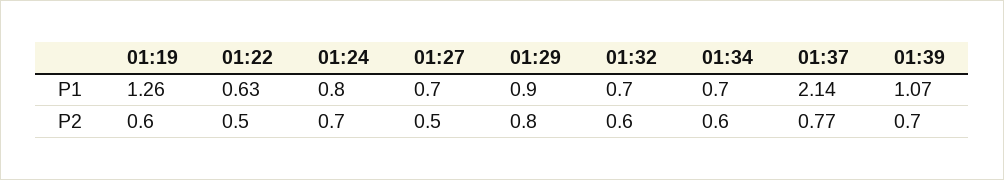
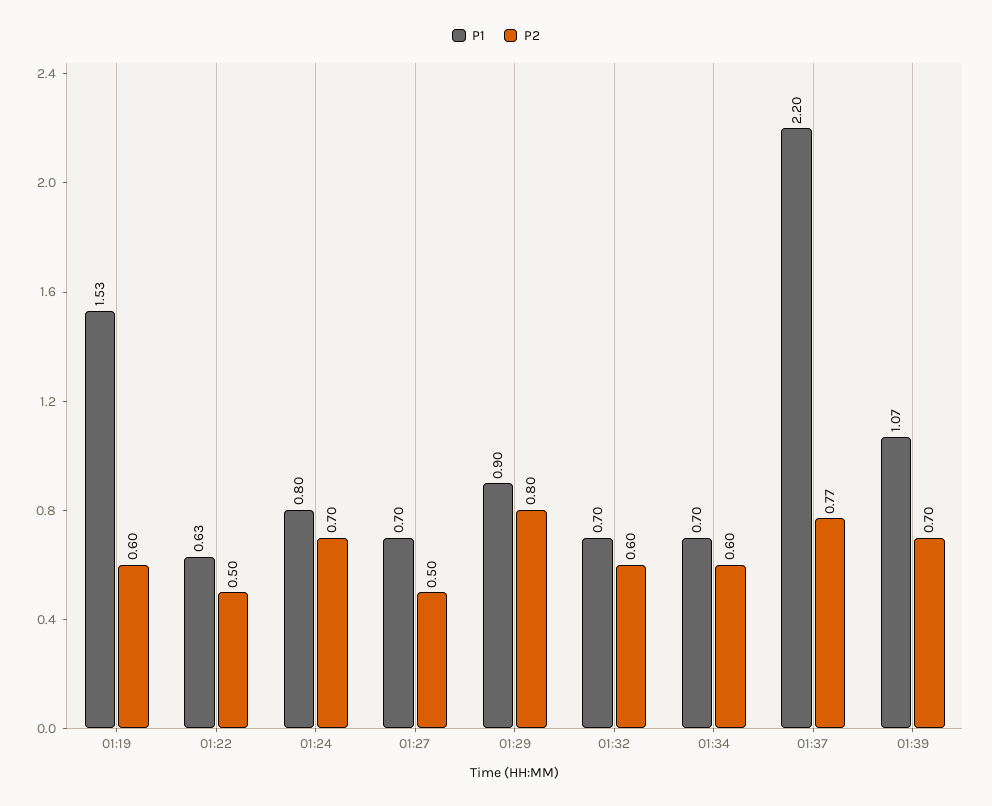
  {
    "P1": {
-     "01:19": 1.26,
+     "01:19": 1.53,
      "01:22": 0.63,
      "01:24": 0.8,
      "01:27": 0.7,
      "01:29": 0.9,
      "01:32": 0.7,
      "01:34": 0.7,
-     "01:37": 2.14,
+     "01:37": 2.2,
      "01:39": 1.07
    },
    "P2": {
      "01:19": 0.6,
      "01:22": 0.5,
      "01:24": 0.7,
      "01:27": 0.5,
      "01:29": 0.8,
      "01:32": 0.6,
      "01:34": 0.6,
      "01:37": 0.77,
      "01:39": 0.7
    }
  }

